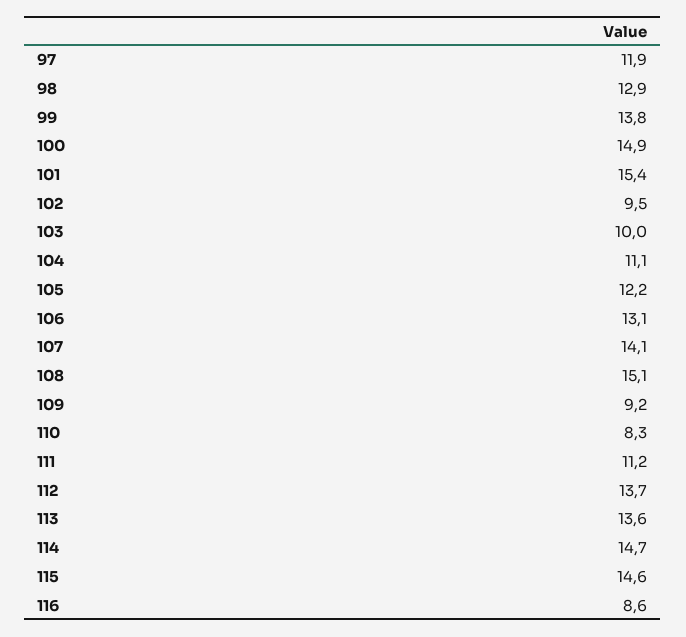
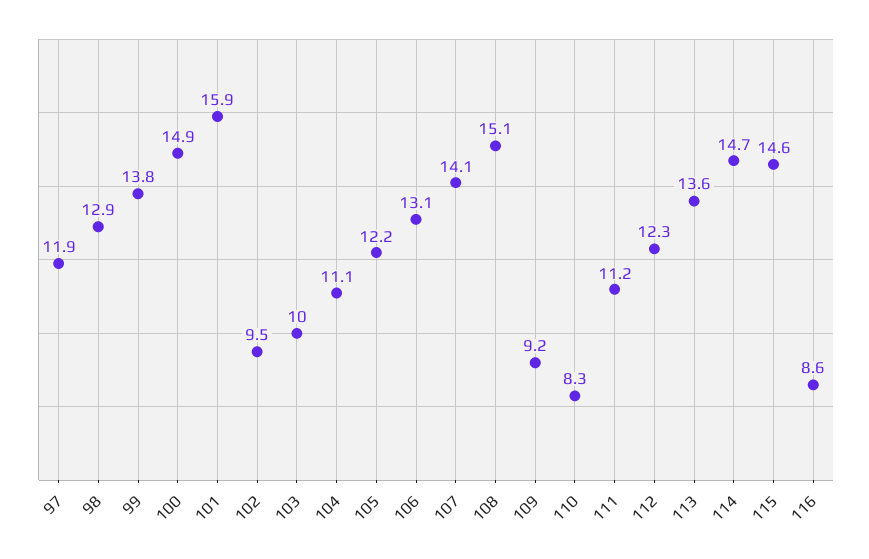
  {
    "97": 11.9,
    "98": 12.9,
    "99": 13.8,
    "100": 14.9,
-   "101": 15.4,
+   "101": 15.9,
    "102": 9.5,
    "103": 10,
    "104": 11.1,
    "105": 12.2,
    "106": 13.1,
    "107": 14.1,
    "108": 15.1,
    "109": 9.2,
    "110": 8.3,
    "111": 11.2,
-   "112": 13.7,
+   "112": 12.3,
    "113": 13.6,
    "114": 14.7,
    "115": 14.6,
    "116": 8.6
  }

